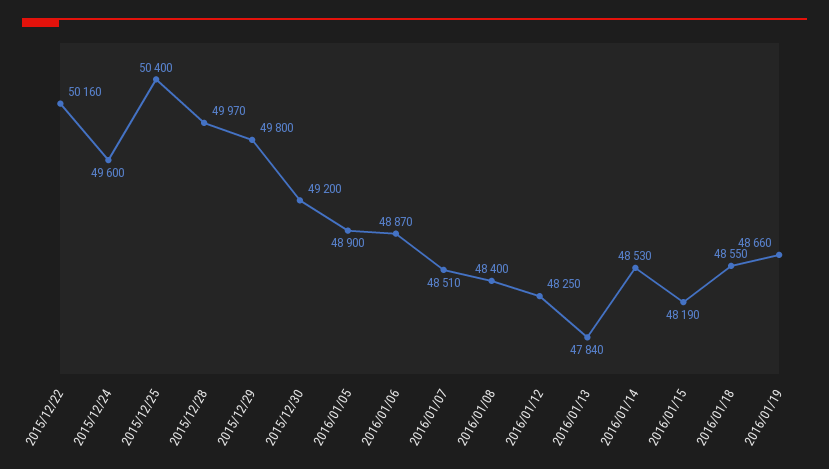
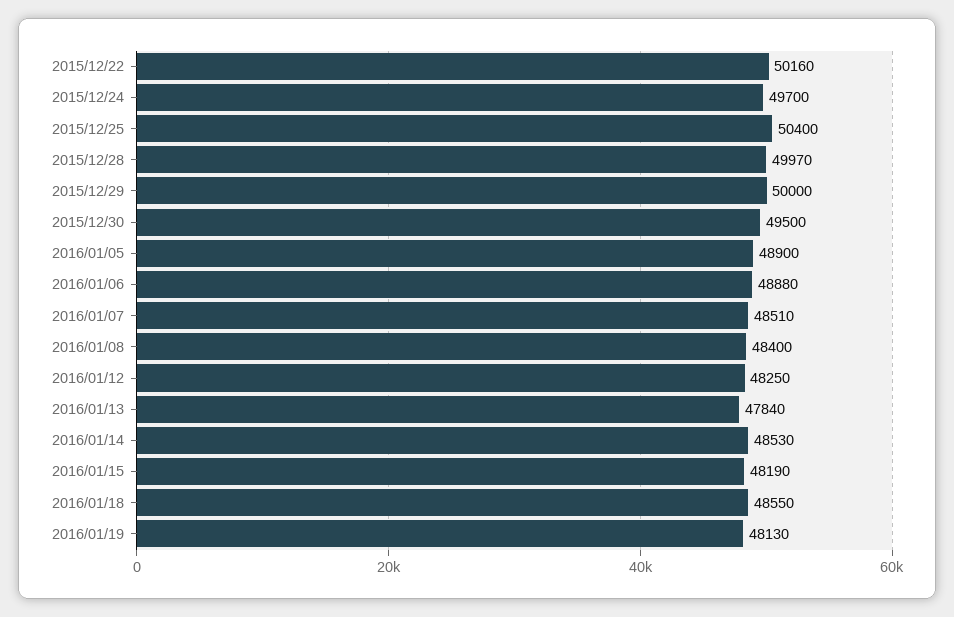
  {
    "2015/12/22": 50160,
-   "2015/12/24": 49600,
+   "2015/12/24": 49700,
    "2015/12/25": 50400,
    "2015/12/28": 49970,
-   "2015/12/29": 49800,
+   "2015/12/29": 50000,
-   "2015/12/30": 49200,
+   "2015/12/30": 49500,
    "2016/01/05": 48900,
-   "2016/01/06": 48870,
+   "2016/01/06": 48880,
    "2016/01/07": 48510,
    "2016/01/08": 48400,
    "2016/01/12": 48250,
    "2016/01/13": 47840,
    "2016/01/14": 48530,
    "2016/01/15": 48190,
    "2016/01/18": 48550,
-   "2016/01/19": 48660
+   "2016/01/19": 48130
  }

